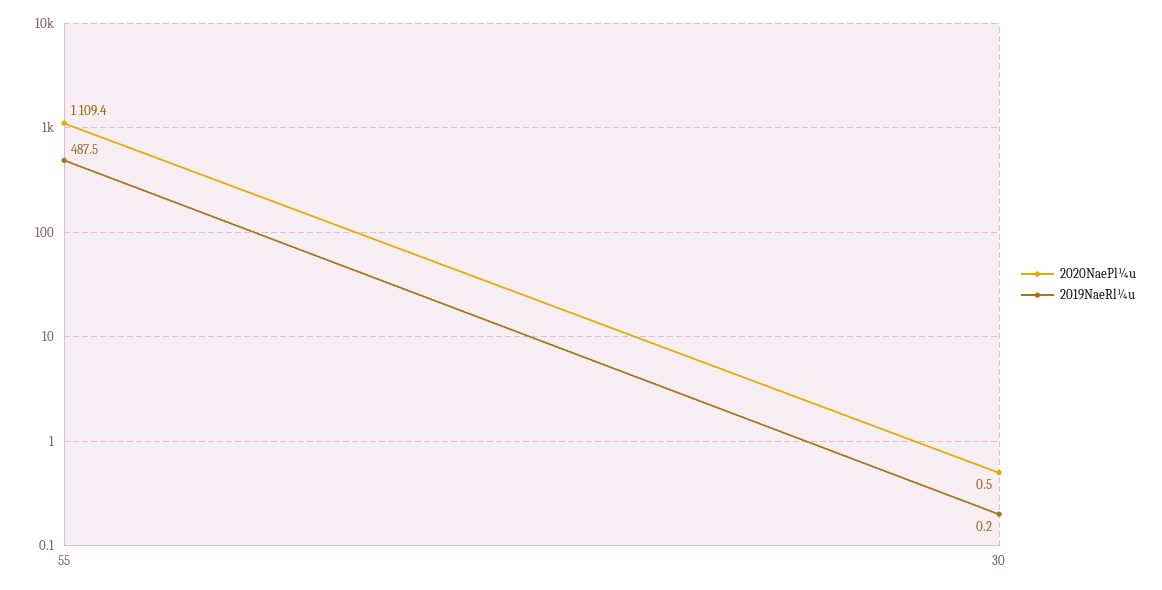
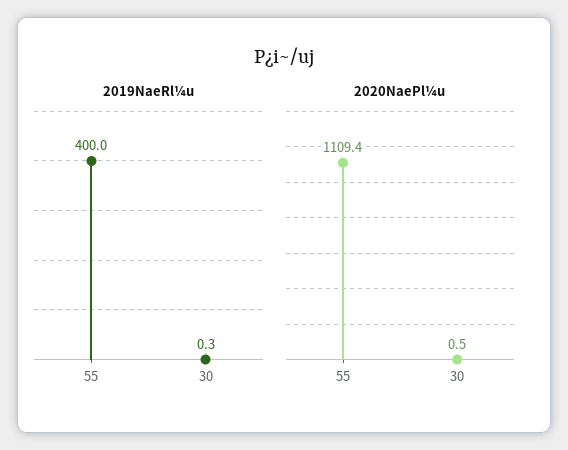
  {
    "2020NaePl¼u": {
      "55": 1109.4,
      "30": 0.5
    },
    "2019NaeRl¼u": {
-     "55": 487.5,
+     "55": 400,
-     "30": 0.2
+     "30": 0.3
    }
  }

